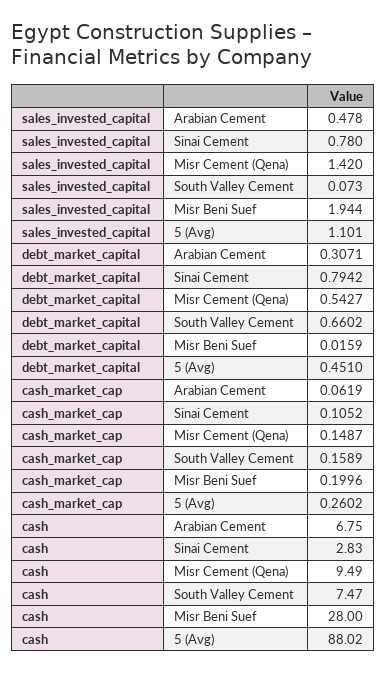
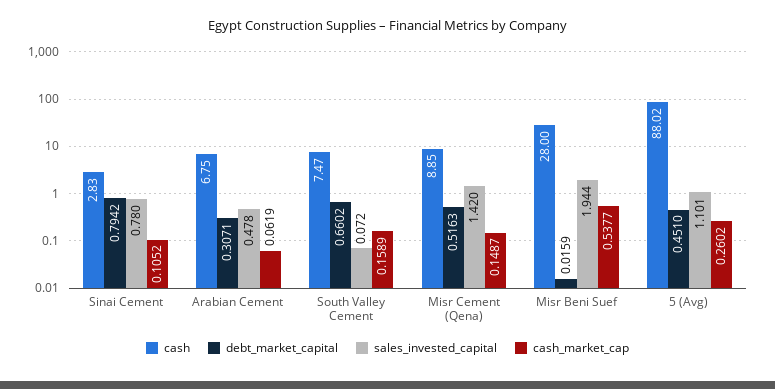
  {
    "sales_invested_capital": {
      "Arabian Cement": 0.478,
      "Sinai Cement": 0.78,
      "Misr Cement (Qena)": 1.42,
-     "South Valley Cement": 0.073,
+     "South Valley Cement": 0.072,
      "Misr Beni Suef": 1.944,
      "5 (Avg)": 1.101
    },
    "debt_market_capital": {
      "Arabian Cement": 0.3071,
      "Sinai Cement": 0.7942,
-     "Misr Cement (Qena)": 0.5427,
+     "Misr Cement (Qena)": 0.5163,
      "South Valley Cement": 0.6602,
      "Misr Beni Suef": 0.0159,
      "5 (Avg)": 0.451
    },
    "cash_market_cap": {
      "Arabian Cement": 0.0619,
      "Sinai Cement": 0.1052,
      "Misr Cement (Qena)": 0.1487,
      "South Valley Cement": 0.1589,
-     "Misr Beni Suef": 0.1996,
+     "Misr Beni Suef": 0.5377,
      "5 (Avg)": 0.2602
    },
    "cash": {
      "Arabian Cement": 6.75,
      "Sinai Cement": 2.83,
-     "Misr Cement (Qena)": 9.49,
+     "Misr Cement (Qena)": 8.85,
      "South Valley Cement": 7.47,
      "Misr Beni Suef": 28,
      "5 (Avg)": 88.02
    }
  }

